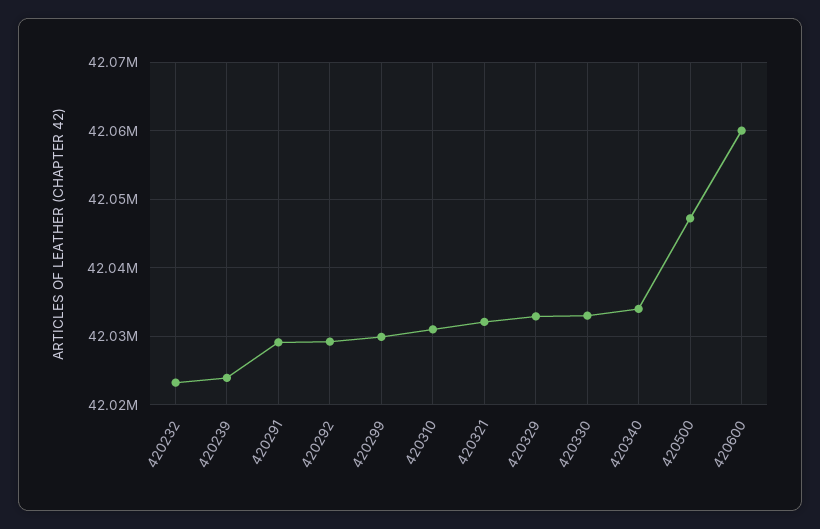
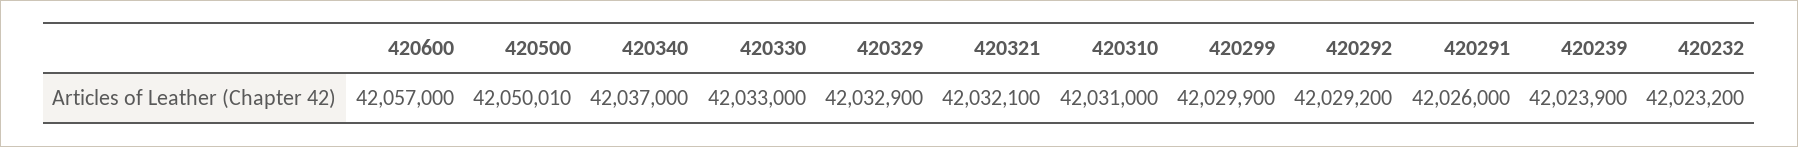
  {
    "420232": 42023200,
    "420239": 42023900,
-   "420291": 42029000,
+   "420291": 42026000,
    "420292": 42029200,
    "420299": 42029900,
    "420310": 42031000,
    "420321": 42032100,
    "420329": 42032900,
    "420330": 42033000,
-   "420340": 42034000,
+   "420340": 42037000,
-   "420500": 42047000,
+   "420500": 42050010,
-   "420600": 42060000
+   "420600": 42057000
  }

